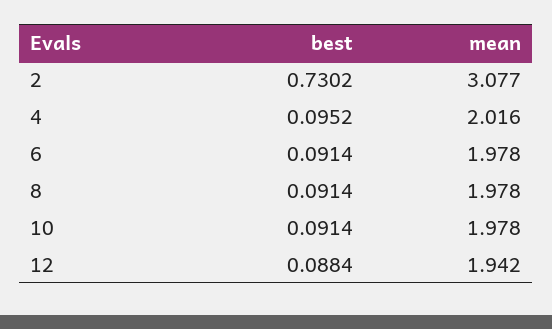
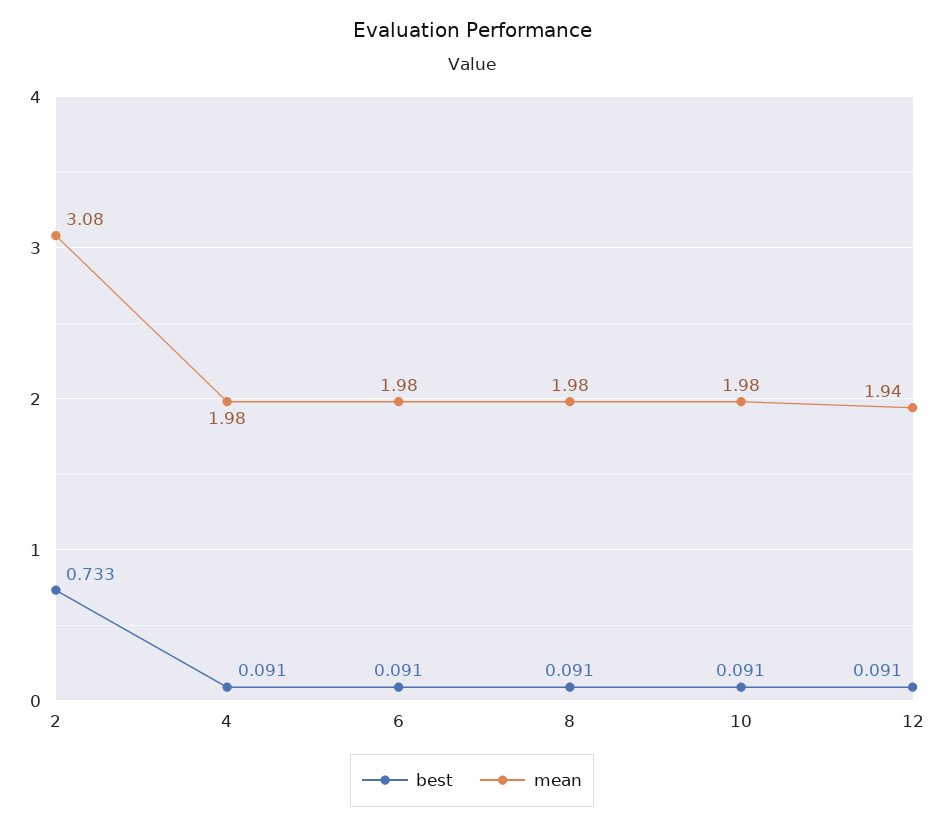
  {
    "best": {
-     "2": 0.7302,
+     "2": 0.733,
-     "4": 0.0952,
+     "4": 0.091,
      "6": 0.0914,
      "8": 0.0914,
      "10": 0.0914,
-     "12": 0.0884
+     "12": 0.091
    },
    "mean": {
      "2": 3.077,
-     "4": 2.016,
+     "4": 1.98,
      "6": 1.978,
      "8": 1.978,
      "10": 1.978,
      "12": 1.942
    }
  }

